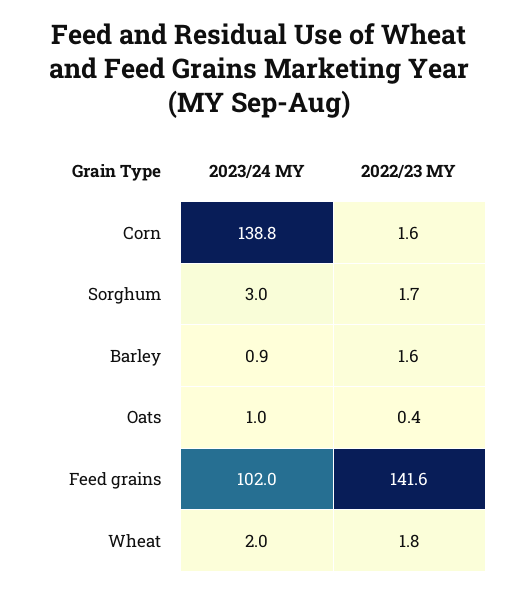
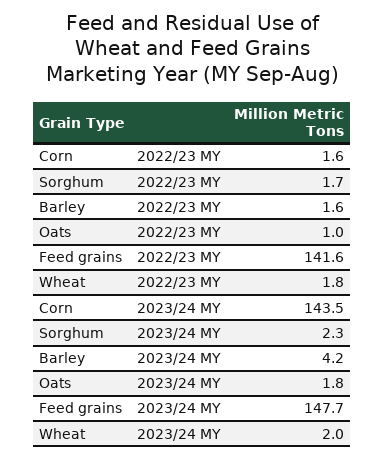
  {
    "2023/24 MY": {
-     "Corn": 138.8,
+     "Corn": 143.5,
-     "Sorghum": 3,
+     "Sorghum": 2.3,
-     "Barley": 0.9,
+     "Barley": 4.2,
-     "Oats": 1,
+     "Oats": 1.8,
-     "Feed grains": 102,
+     "Feed grains": 147.7,
      "Wheat": 2
    },
    "2022/23 MY": {
      "Corn": 1.6,
      "Sorghum": 1.7,
      "Barley": 1.6,
-     "Oats": 0.4,
+     "Oats": 1,
      "Feed grains": 141.6,
      "Wheat": 1.8
    }
  }

